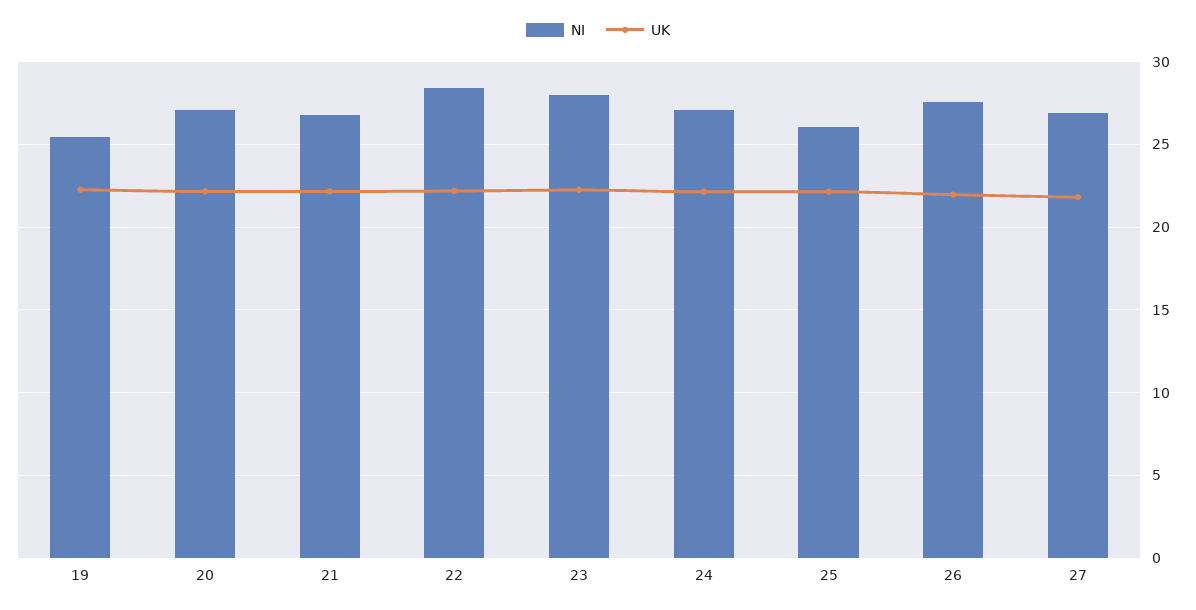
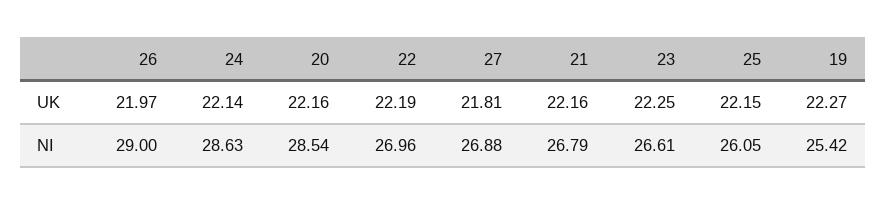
  {
    "NI": {
      "19": 25.42,
-     "20": 27,
+     "20": 28.54,
      "21": 26.79,
-     "22": 28.5,
+     "22": 26.96,
-     "23": 28,
+     "23": 26.61,
-     "24": 27,
+     "24": 28.63,
      "25": 26.05,
-     "26": 27.5,
+     "26": 29,
      "27": 26.88
    },
    "UK": {
      "19": 22.27,
      "20": 22.16,
      "21": 22.16,
      "22": 22.19,
      "23": 22.25,
      "24": 22.14,
      "25": 22.15,
      "26": 21.97,
      "27": 21.81
    }
  }

